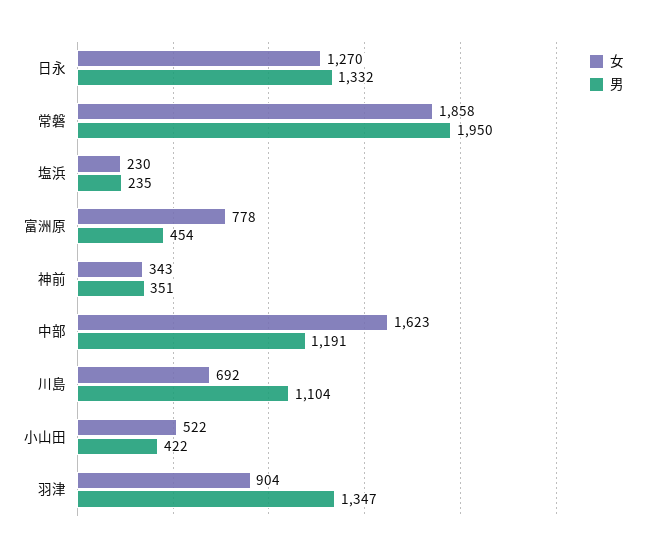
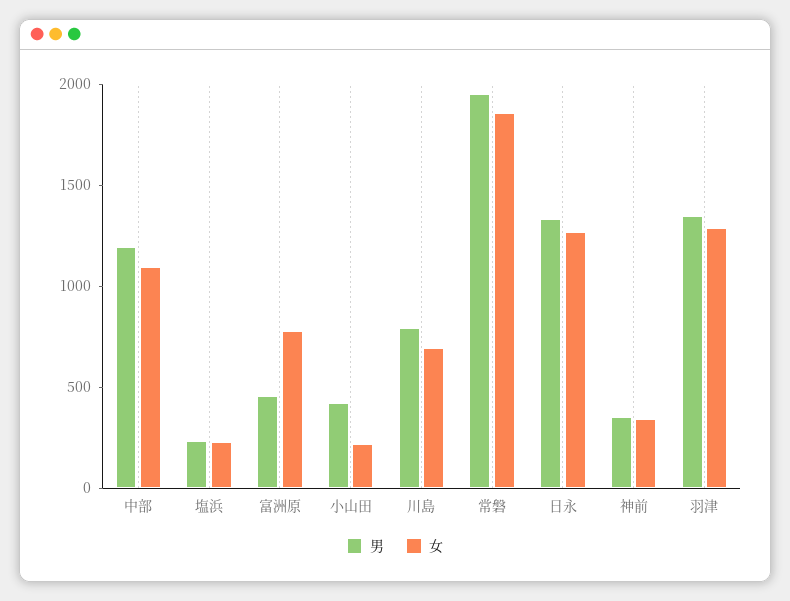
  {
    "女": {
      "日永": 1270,
      "常磐": 1858,
      "塩浜": 230,
      "富洲原": 778,
      "神前": 343,
-     "中部": 1623,
+     "中部": 1100,
      "川島": 692,
-     "小山田": 522,
+     "小山田": 200,
-     "羽津": 904
+     "羽津": 1300
    },
    "男": {
      "日永": 1332,
      "常磐": 1950,
      "塩浜": 235,
      "富洲原": 454,
      "神前": 351,
      "中部": 1191,
-     "川島": 1104,
+     "川島": 800,
      "小山田": 422,
      "羽津": 1347
    }
  }

